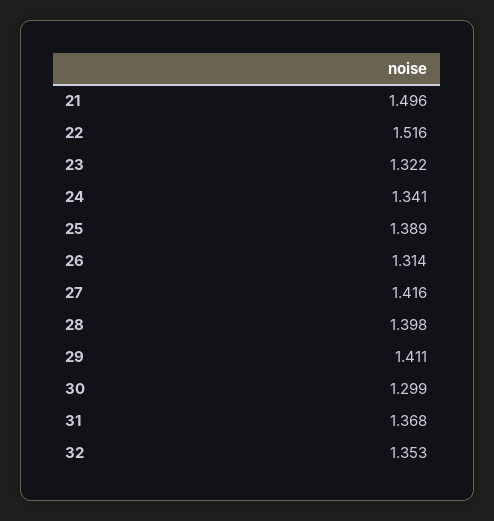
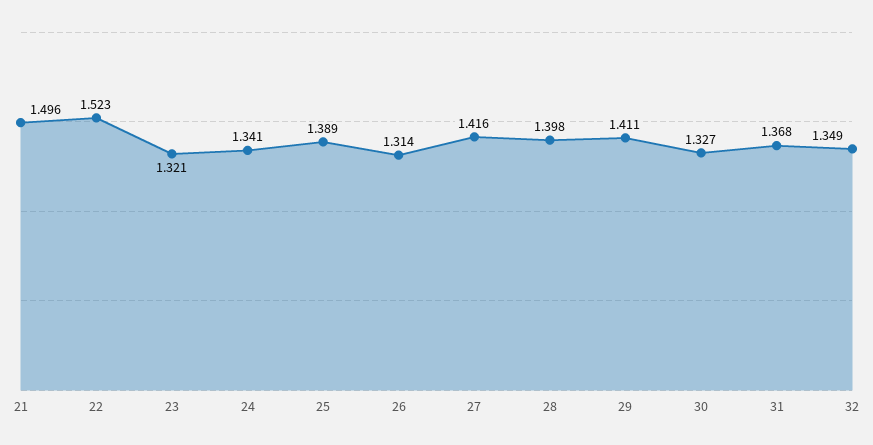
  {
    "21": 1.496,
-   "22": 1.516,
+   "22": 1.523,
-   "23": 1.322,
+   "23": 1.321,
    "24": 1.341,
    "25": 1.389,
    "26": 1.314,
    "27": 1.416,
    "28": 1.398,
    "29": 1.411,
-   "30": 1.299,
+   "30": 1.327,
    "31": 1.368,
-   "32": 1.353
+   "32": 1.349
  }

